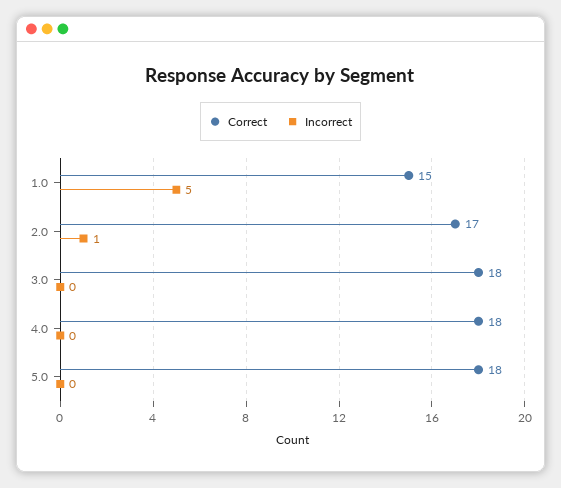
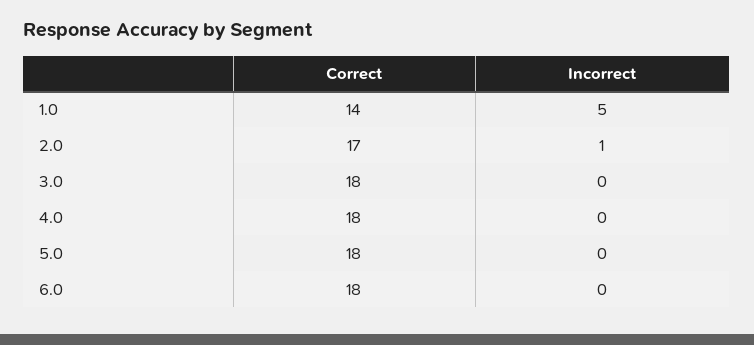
  {
    "Correct": {
-     "1.0": 15,
+     "1.0": 14,
      "2.0": 17,
      "3.0": 18,
      "4.0": 18,
-     "5.0": 18
+     "5.0": 18,
+     "6.0": 18
    },
    "Incorrect": {
      "1.0": 5,
      "2.0": 1,
      "3.0": 0,
      "4.0": 0,
-     "5.0": 0
+     "5.0": 0,
+     "6.0": 0
    }
  }

